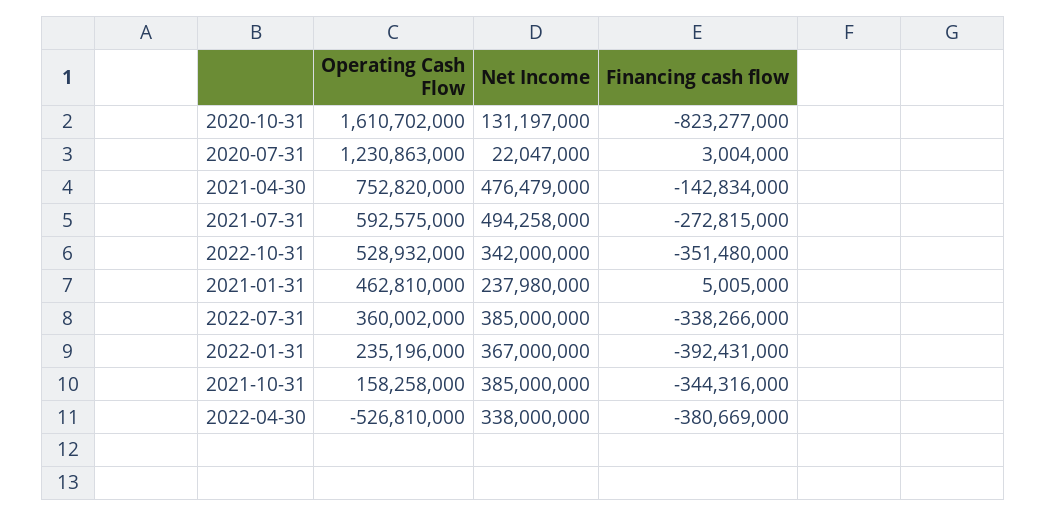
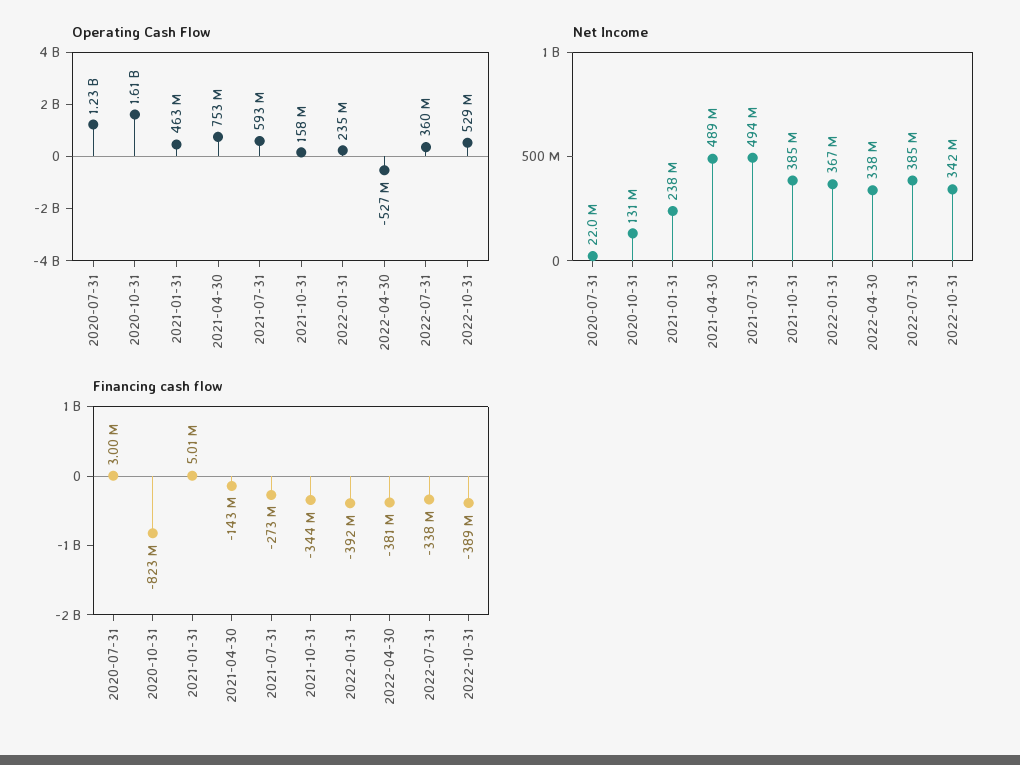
  {
    "Operating Cash Flow": {
      "2020-10-31": 1610702000,
      "2020-07-31": 1230863000,
      "2021-04-30": 752820000,
      "2021-07-31": 592575000,
      "2022-10-31": 528932000,
      "2021-01-31": 462810000,
      "2022-07-31": 360002000,
      "2022-01-31": 235196000,
      "2021-10-31": 158258000,
      "2022-04-30": -526810000
    },
    "Net Income": {
      "2020-10-31": 131197000,
      "2020-07-31": 22047000,
-     "2021-04-30": 476479000,
+     "2021-04-30": 489000000,
      "2021-07-31": 494258000,
      "2022-10-31": 342000000,
      "2021-01-31": 237980000,
      "2022-07-31": 385000000,
      "2022-01-31": 367000000,
      "2021-10-31": 385000000,
      "2022-04-30": 338000000
    },
    "Financing cash flow": {
      "2020-10-31": -823277000,
      "2020-07-31": 3004000,
      "2021-04-30": -142834000,
      "2021-07-31": -272815000,
-     "2022-10-31": -351480000,
+     "2022-10-31": -389000000,
      "2021-01-31": 5005000,
      "2022-07-31": -338266000,
      "2022-01-31": -392431000,
      "2021-10-31": -344316000,
      "2022-04-30": -380669000
    }
  }

